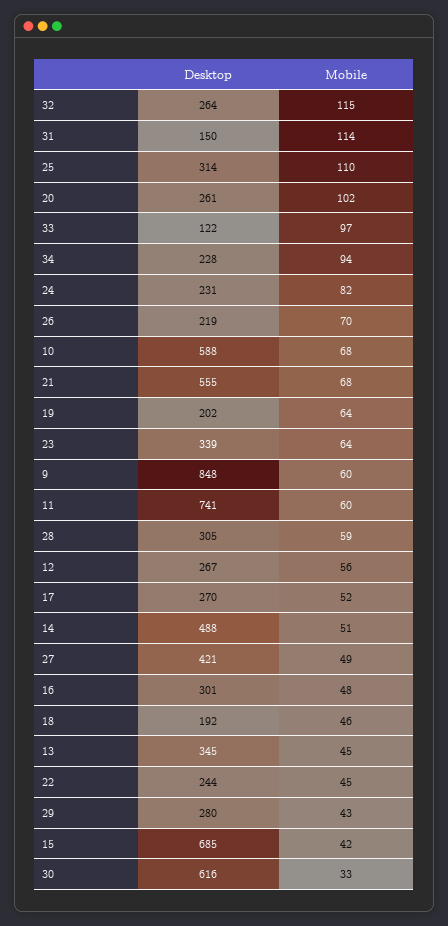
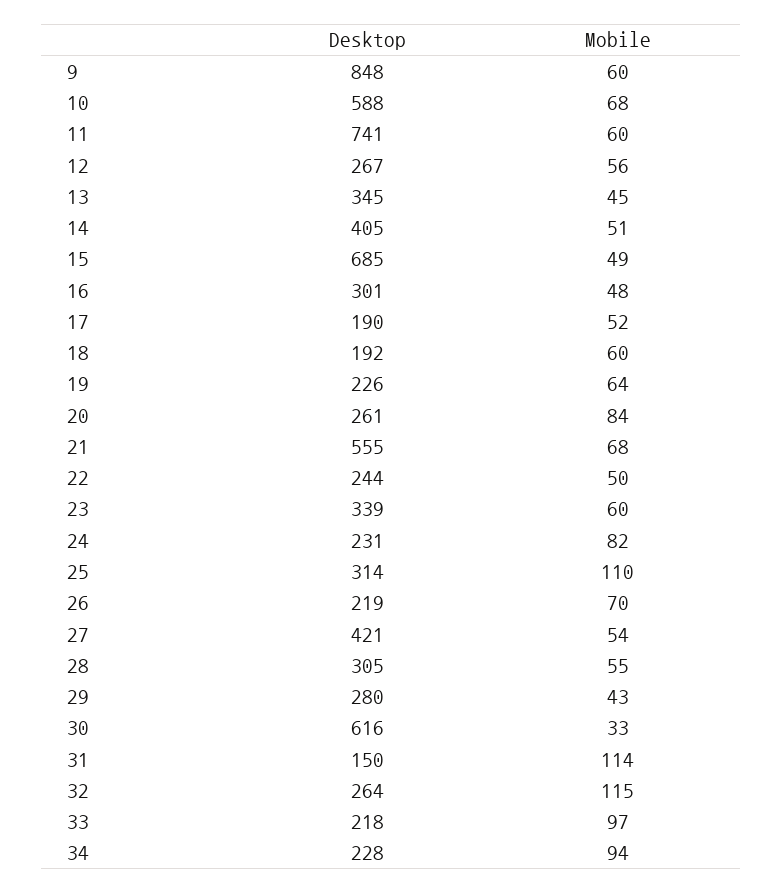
  {
    "Desktop": {
      "32": 264,
      "31": 150,
      "25": 314,
      "20": 261,
-     "33": 122,
+     "33": 218,
      "34": 228,
      "24": 231,
      "26": 219,
      "10": 588,
      "21": 555,
-     "19": 202,
+     "19": 226,
      "23": 339,
      "9": 848,
      "11": 741,
      "28": 305,
      "12": 267,
-     "17": 270,
+     "17": 190,
-     "14": 488,
+     "14": 405,
      "27": 421,
      "16": 301,
      "18": 192,
      "13": 345,
      "22": 244,
      "29": 280,
      "15": 685,
      "30": 616
    },
    "Mobile": {
      "32": 115,
      "31": 114,
      "25": 110,
-     "20": 102,
+     "20": 84,
      "33": 97,
      "34": 94,
      "24": 82,
      "26": 70,
      "10": 68,
      "21": 68,
      "19": 64,
-     "23": 64,
+     "23": 60,
      "9": 60,
      "11": 60,
-     "28": 59,
+     "28": 55,
      "12": 56,
      "17": 52,
      "14": 51,
-     "27": 49,
+     "27": 54,
      "16": 48,
-     "18": 46,
+     "18": 60,
      "13": 45,
-     "22": 45,
+     "22": 50,
      "29": 43,
-     "15": 42,
+     "15": 49,
      "30": 33
    }
  }

